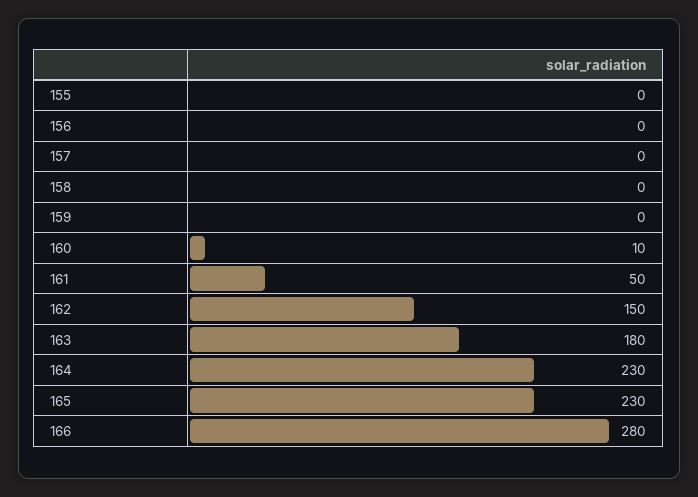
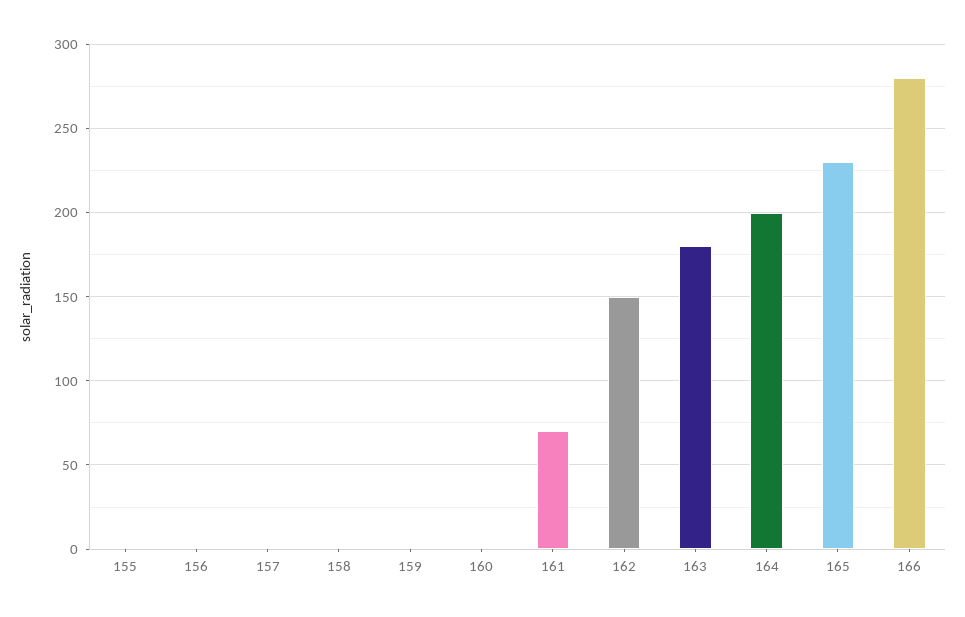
  {
    "155": 0,
    "156": 0,
    "157": 0,
    "158": 0,
    "159": 0,
-   "160": 10,
+   "160": 0,
-   "161": 50,
+   "161": 70,
    "162": 150,
    "163": 180,
-   "164": 230,
+   "164": 200,
    "165": 230,
    "166": 280
  }

